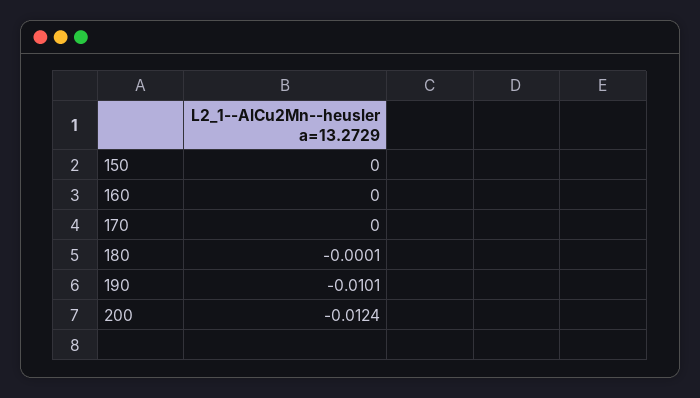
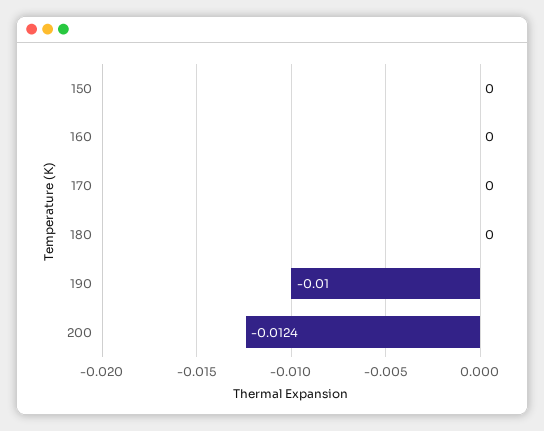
  {
    "150": 0,
    "160": 0,
    "170": 0,
-   "180": -0.0001,
+   "180": 0,
-   "190": -0.0101,
+   "190": -0.01,
    "200": -0.0124
  }

